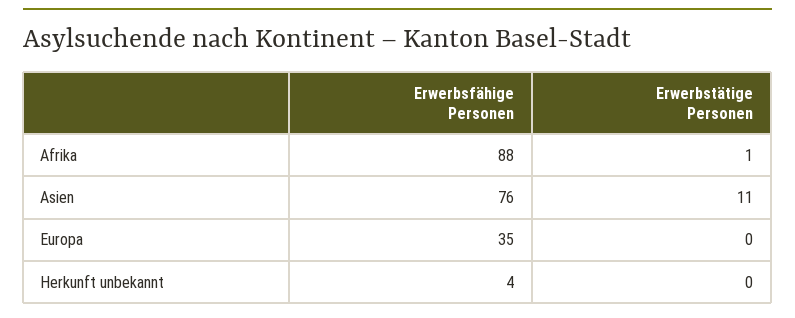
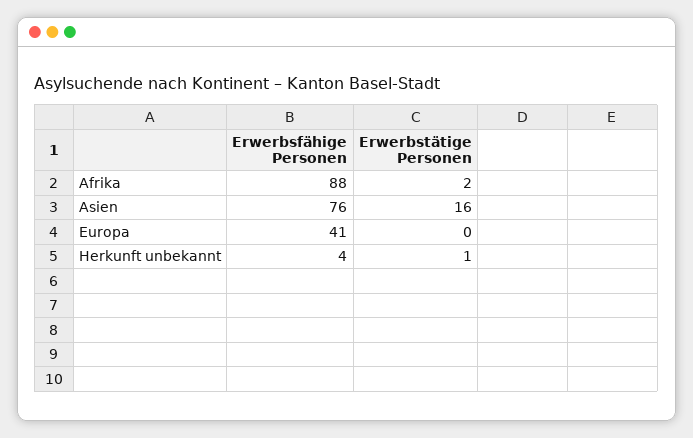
  {
    "Erwerbsfähige Personen": {
      "Afrika": 88,
      "Asien": 76,
-     "Europa": 35,
+     "Europa": 41,
      "Herkunft unbekannt": 4
    },
    "Erwerbstätige Personen": {
-     "Afrika": 1,
+     "Afrika": 2,
-     "Asien": 11,
+     "Asien": 16,
      "Europa": 0,
-     "Herkunft unbekannt": 0
+     "Herkunft unbekannt": 1
    }
  }

